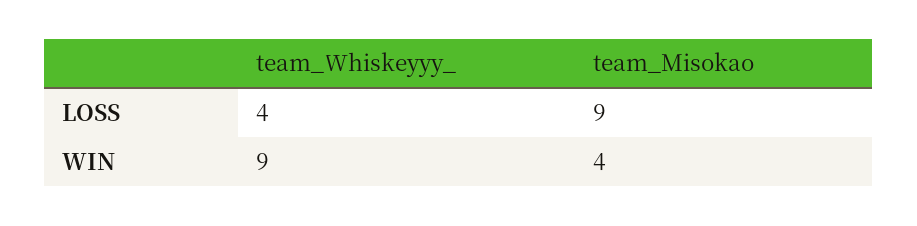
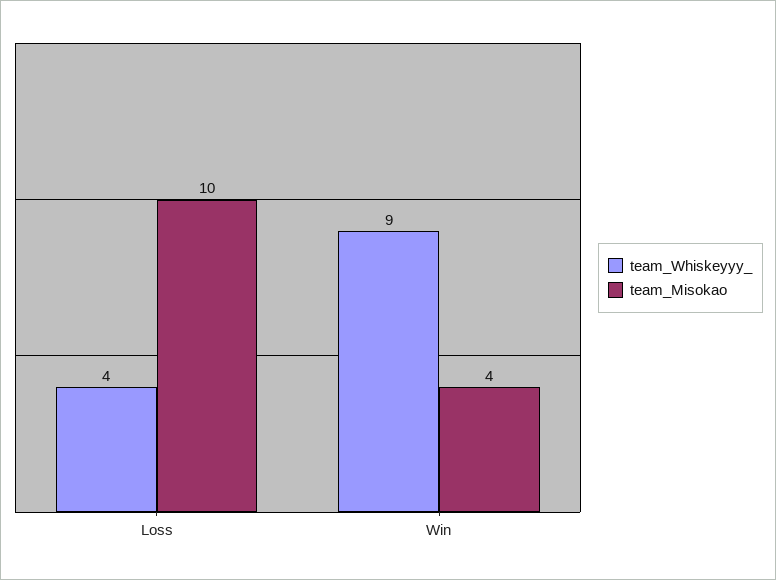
  {
    "team_Whiskeyyy_": {
      "LOSS": 4,
      "WIN": 9
    },
    "team_Misokao": {
-     "LOSS": 9,
+     "LOSS": 10,
      "WIN": 4
    }
  }

